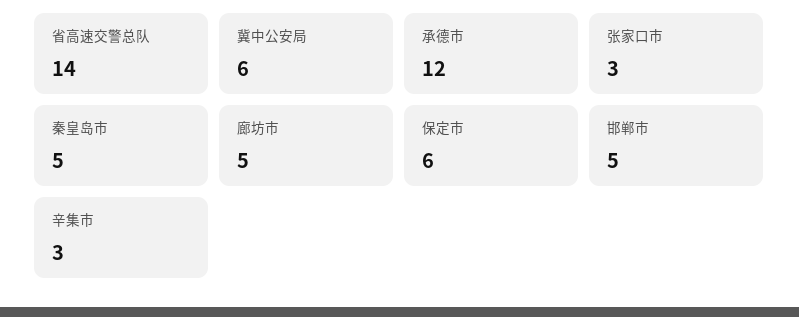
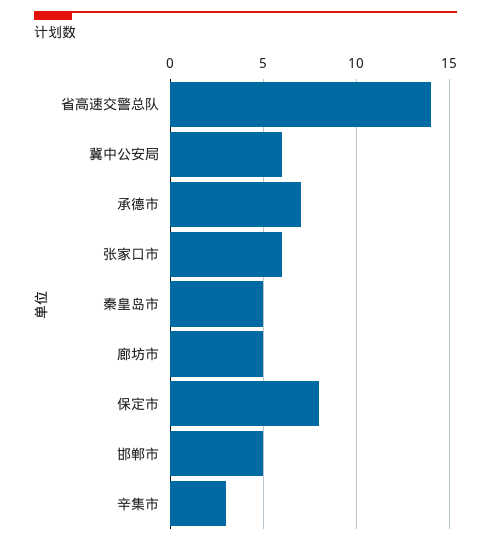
  {
    "省高速交警总队": 14,
    "冀中公安局": 6,
-   "承德市": 12,
+   "承德市": 7,
-   "张家口市": 3,
+   "张家口市": 6,
    "秦皇岛市": 5,
    "廊坊市": 5,
-   "保定市": 6,
+   "保定市": 8,
    "邯郸市": 5,
    "辛集市": 3
  }

